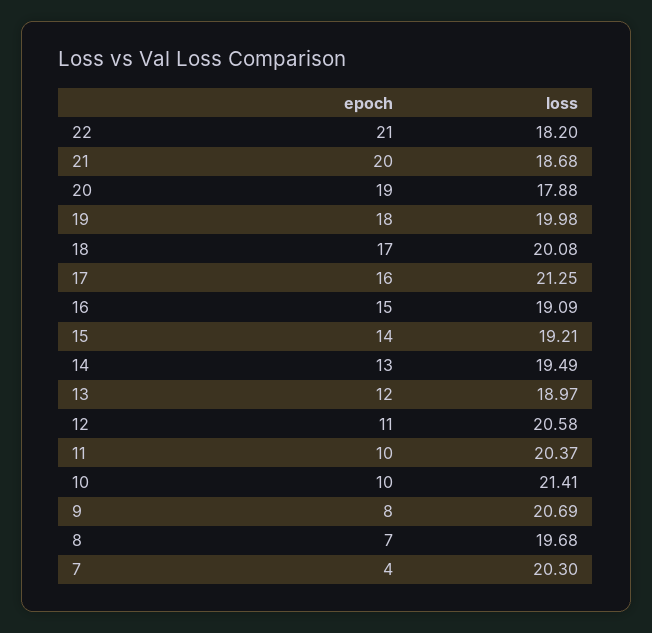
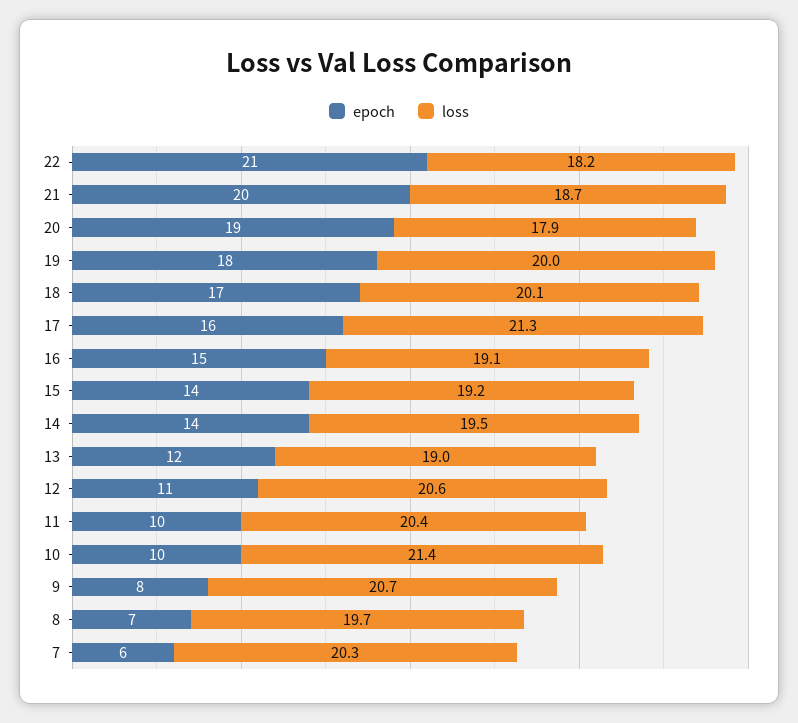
  {
    "epoch": {
      "22": 21,
      "21": 20,
      "20": 19,
      "19": 18,
      "18": 17,
      "17": 16,
      "16": 15,
      "15": 14,
-     "14": 13,
+     "14": 14,
      "13": 12,
      "12": 11,
      "11": 10,
      "10": 10,
      "9": 8,
      "8": 7,
-     "7": 4
+     "7": 6
    },
    "loss": {
      "22": 18.2,
      "21": 18.68,
      "20": 17.88,
      "19": 19.98,
      "18": 20.08,
      "17": 21.25,
      "16": 19.09,
      "15": 19.21,
      "14": 19.49,
      "13": 18.97,
      "12": 20.58,
      "11": 20.37,
      "10": 21.41,
      "9": 20.69,
      "8": 19.68,
      "7": 20.3
    }
  }

